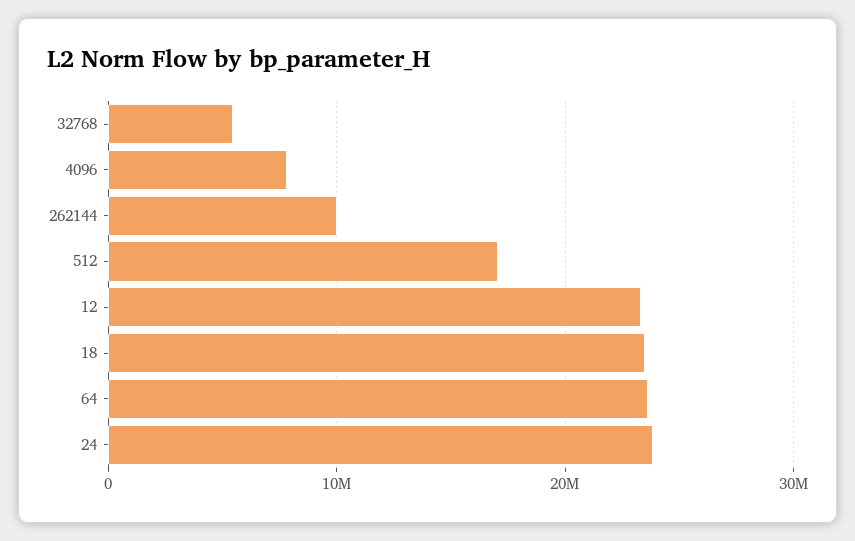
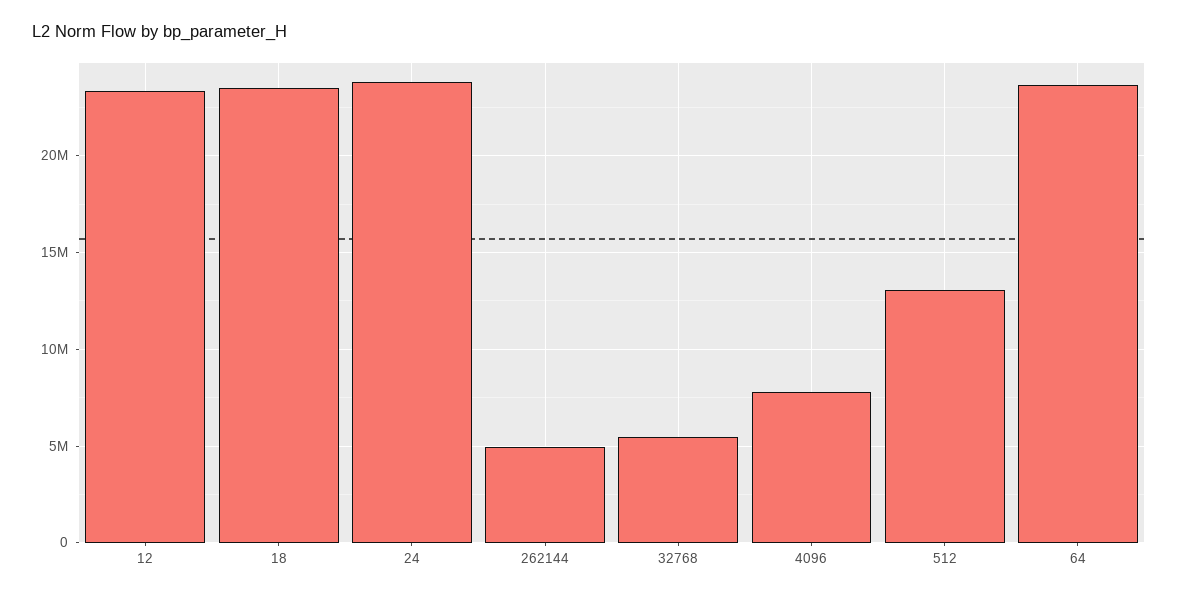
  {
    "32768": 5500000,
    "4096": 8000000,
-   "262144": 10000000,
+   "262144": 5000000,
-   "512": 17000000,
+   "512": 13000000,
    "12": 23500000,
    "18": 23500000,
    "64": 23500000,
    "24": 24000000
  }

